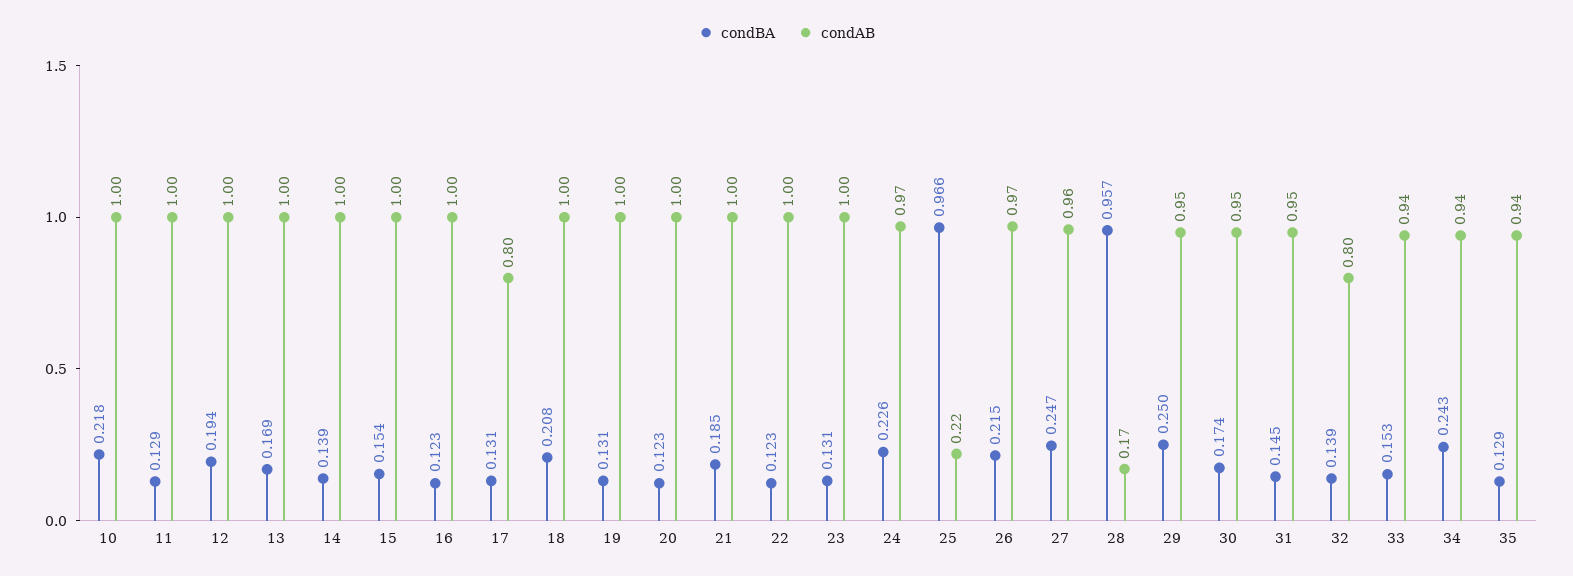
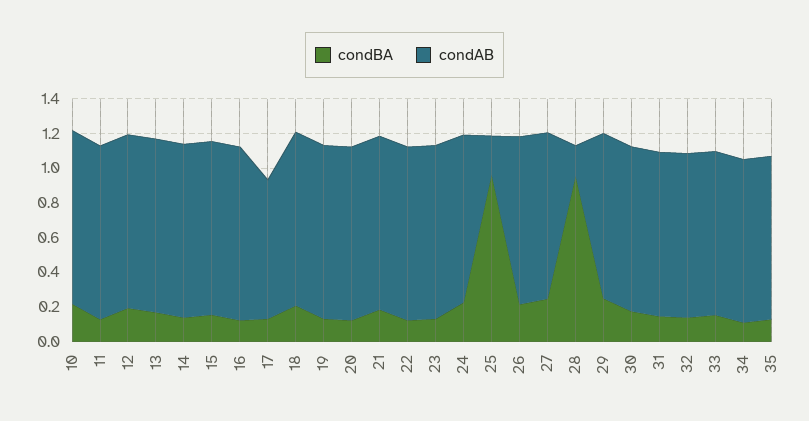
  {
    "condBA": {
      "10": 0.218,
      "11": 0.129,
      "12": 0.194,
      "13": 0.169,
      "14": 0.139,
      "15": 0.154,
      "16": 0.123,
      "17": 0.131,
      "18": 0.208,
      "19": 0.131,
      "20": 0.123,
      "21": 0.185,
      "22": 0.123,
      "23": 0.131,
      "24": 0.226,
      "25": 0.966,
      "26": 0.215,
      "27": 0.247,
      "28": 0.957,
      "29": 0.25,
      "30": 0.174,
      "31": 0.145,
      "32": 0.139,
      "33": 0.153,
-     "34": 0.243,
+     "34": 0.1,
      "35": 0.129
    },
    "condAB": {
      "10": 1,
      "11": 1,
      "12": 1,
      "13": 1,
      "14": 1,
      "15": 1,
      "16": 1,
      "17": 0.8,
      "18": 1,
      "19": 1,
      "20": 1,
      "21": 1,
      "22": 1,
      "23": 1,
      "24": 0.97,
      "25": 0.22,
      "26": 0.97,
      "27": 0.96,
      "28": 0.17,
      "29": 0.95,
      "30": 0.95,
      "31": 0.95,
-     "32": 0.8,
+     "32": 0.95,
      "33": 0.94,
      "34": 0.94,
      "35": 0.94
    }
  }

